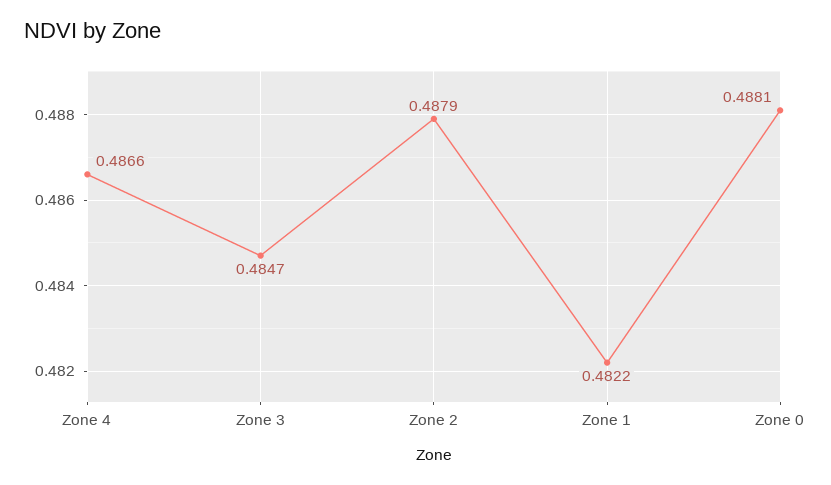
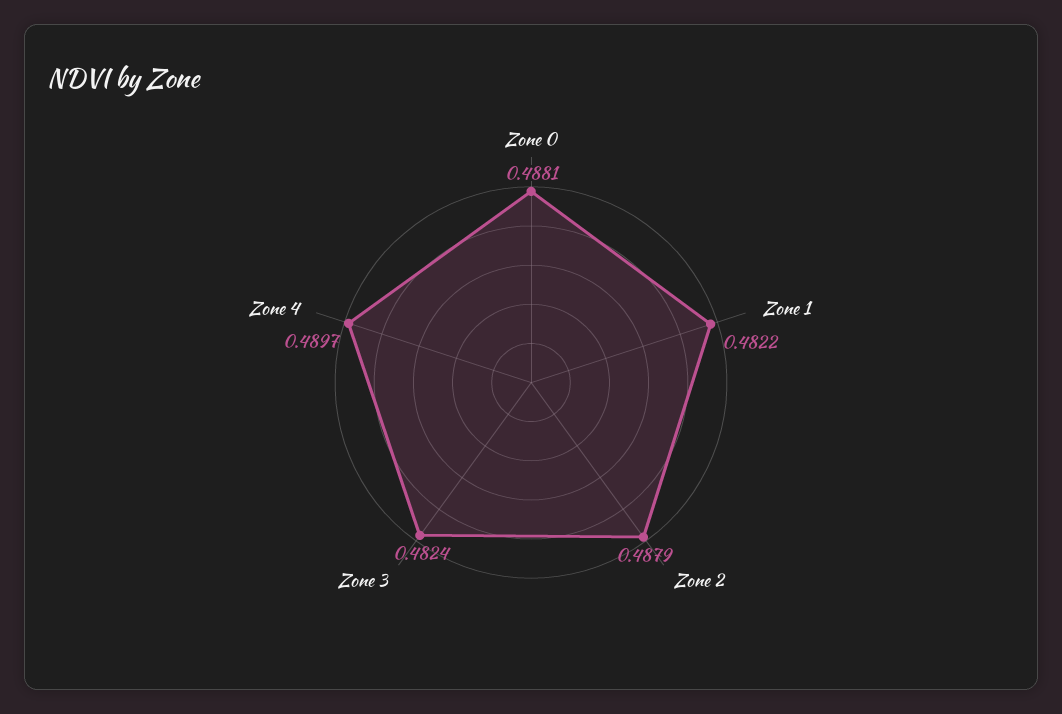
  {
-   "Zone 4": 0.4866,
+   "Zone 4": 0.4897,
-   "Zone 3": 0.4847,
+   "Zone 3": 0.4824,
    "Zone 2": 0.4879,
    "Zone 1": 0.4822,
    "Zone 0": 0.4881
  }

